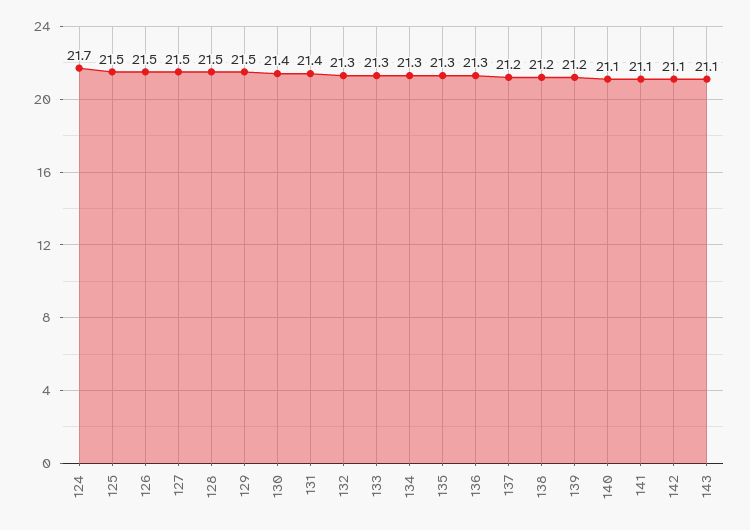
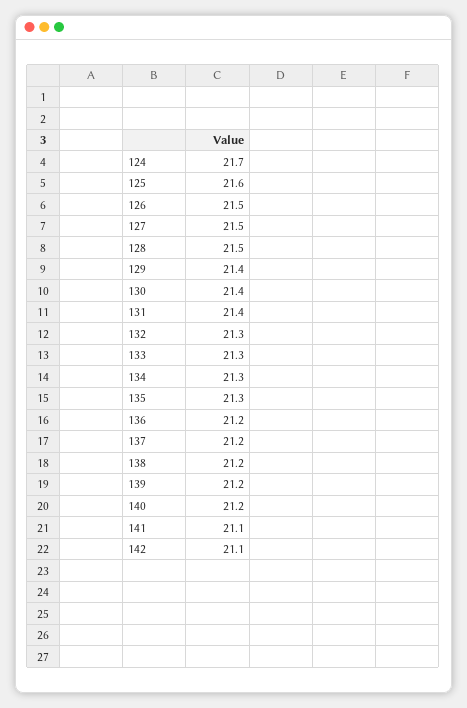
  {
    "124": 21.7,
-   "125": 21.5,
+   "125": 21.6,
    "126": 21.5,
    "127": 21.5,
    "128": 21.5,
-   "129": 21.5,
+   "129": 21.4,
    "130": 21.4,
    "131": 21.4,
    "132": 21.3,
    "133": 21.3,
    "134": 21.3,
    "135": 21.3,
-   "136": 21.3,
+   "136": 21.2,
    "137": 21.2,
    "138": 21.2,
    "139": 21.2,
-   "140": 21.1,
+   "140": 21.2,
    "141": 21.1,
-   "142": 21.1,
+   "142": 21.1
-   "143": 21.1
  }

